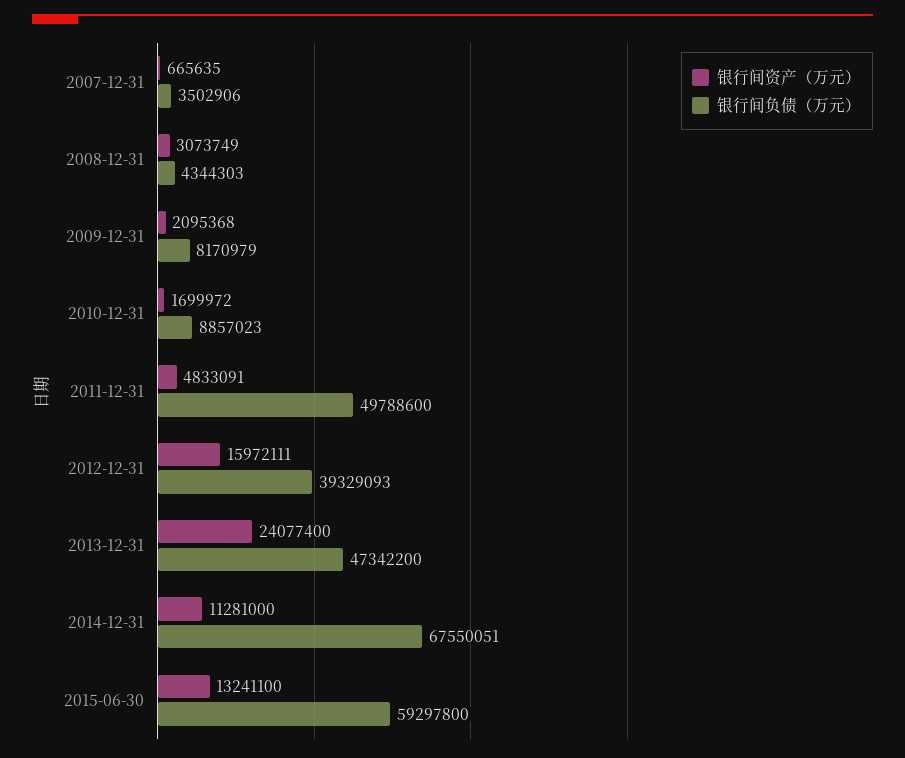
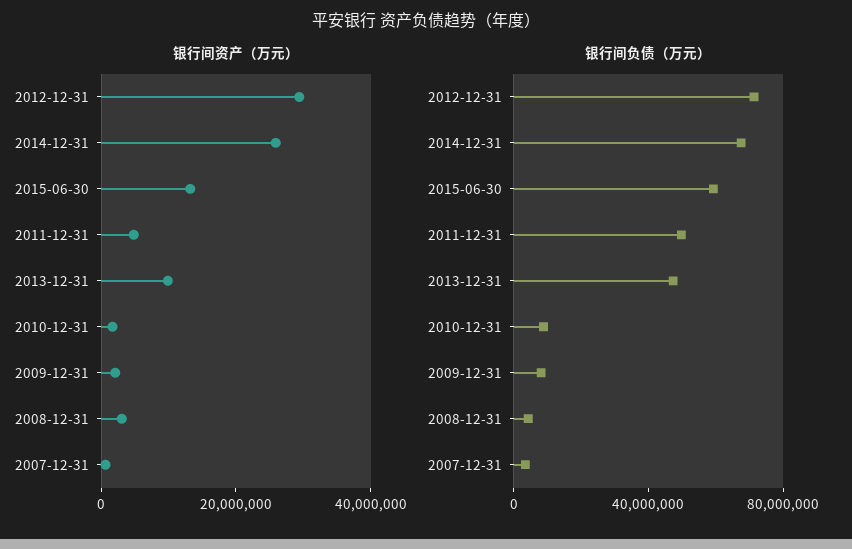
  {
    "银行间资产（万元）": {
      "2007-12-31": 665635,
      "2008-12-31": 3073749,
      "2009-12-31": 2095368,
      "2010-12-31": 1699972,
      "2011-12-31": 4833091,
-     "2012-12-31": 15972111,
+     "2012-12-31": 30000000,
-     "2013-12-31": 24077400,
+     "2013-12-31": 10000000,
-     "2014-12-31": 11281000,
+     "2014-12-31": 25000000,
      "2015-06-30": 13241100
    },
    "银行间负债（万元）": {
      "2007-12-31": 3502906,
      "2008-12-31": 4344303,
      "2009-12-31": 8170979,
      "2010-12-31": 8857023,
      "2011-12-31": 49788600,
-     "2012-12-31": 39329093,
+     "2012-12-31": 70000000,
      "2013-12-31": 47342200,
      "2014-12-31": 67550051,
      "2015-06-30": 59297800
    }
  }

